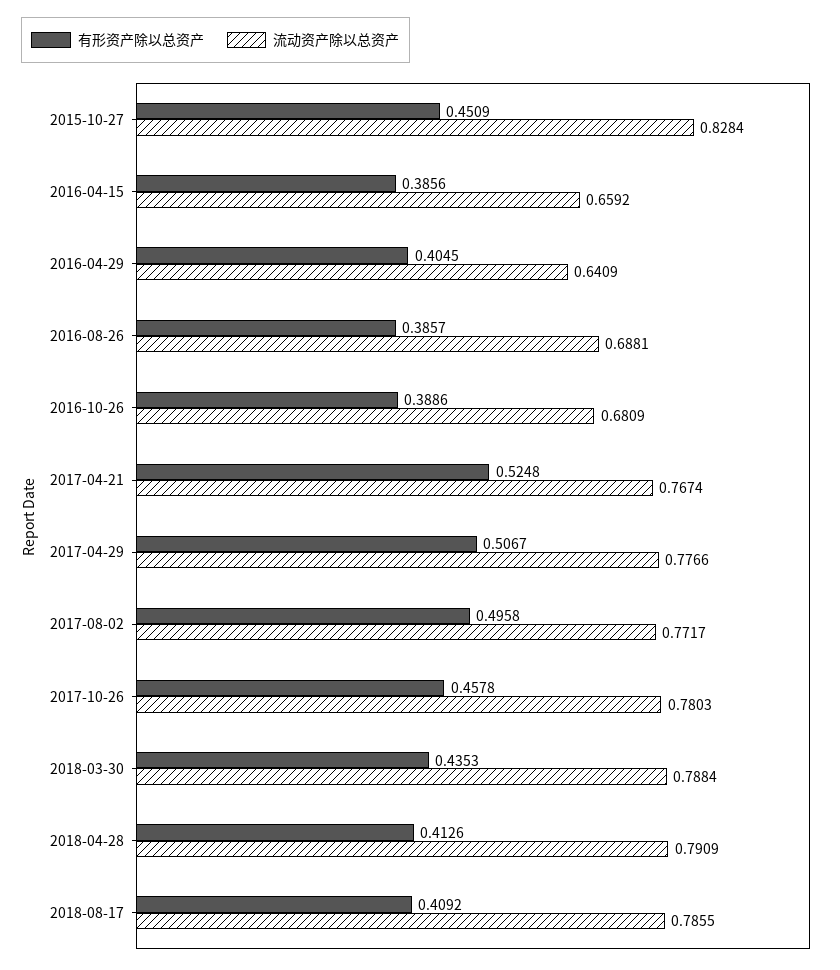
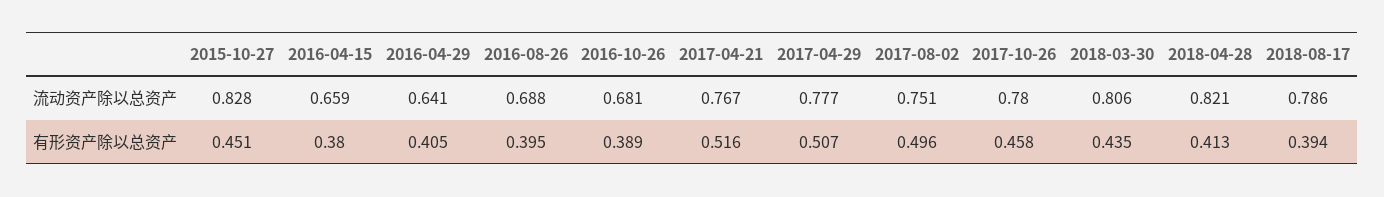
  {
    "有形资产除以总资产": {
      "2015-10-27": 0.4509,
-     "2016-04-15": 0.3856,
+     "2016-04-15": 0.38,
      "2016-04-29": 0.4045,
-     "2016-08-26": 0.3857,
+     "2016-08-26": 0.395,
      "2016-10-26": 0.3886,
-     "2017-04-21": 0.5248,
+     "2017-04-21": 0.516,
      "2017-04-29": 0.5067,
      "2017-08-02": 0.4958,
      "2017-10-26": 0.4578,
      "2018-03-30": 0.4353,
      "2018-04-28": 0.4126,
-     "2018-08-17": 0.4092
+     "2018-08-17": 0.394
    },
    "流动资产除以总资产": {
      "2015-10-27": 0.8284,
      "2016-04-15": 0.6592,
      "2016-04-29": 0.6409,
      "2016-08-26": 0.6881,
      "2016-10-26": 0.6809,
      "2017-04-21": 0.7674,
      "2017-04-29": 0.7766,
-     "2017-08-02": 0.7717,
+     "2017-08-02": 0.751,
      "2017-10-26": 0.7803,
-     "2018-03-30": 0.7884,
+     "2018-03-30": 0.806,
-     "2018-04-28": 0.7909,
+     "2018-04-28": 0.821,
      "2018-08-17": 0.7855
    }
  }

